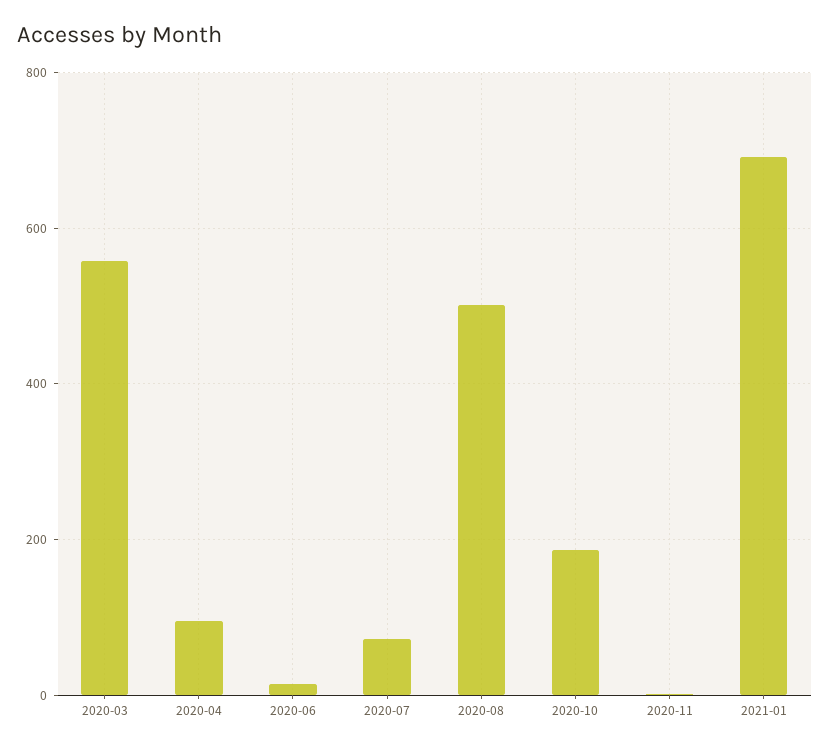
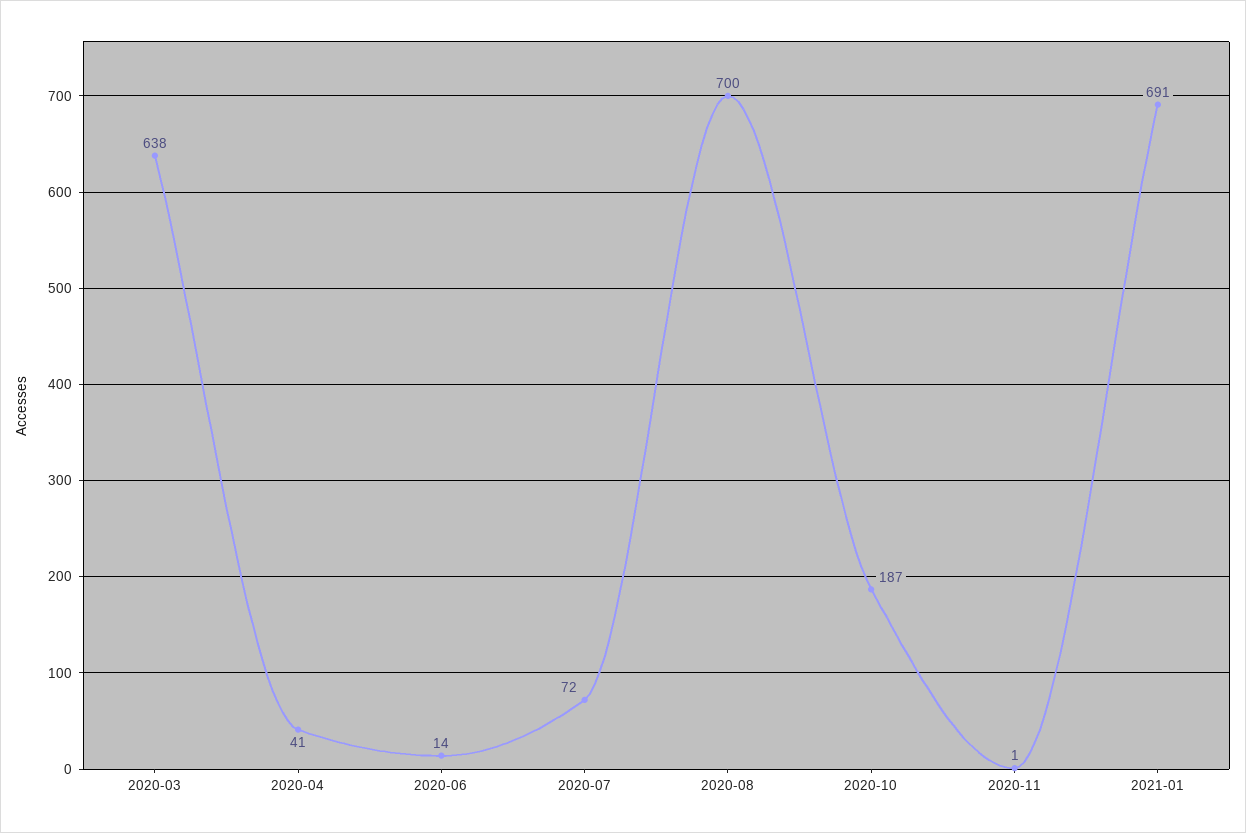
  {
-   "2020-03": 560,
+   "2020-03": 638,
-   "2020-04": 100,
+   "2020-04": 41,
    "2020-06": 14,
    "2020-07": 72,
-   "2020-08": 500,
+   "2020-08": 700,
    "2020-10": 187,
    "2020-11": 1,
    "2021-01": 691
  }

